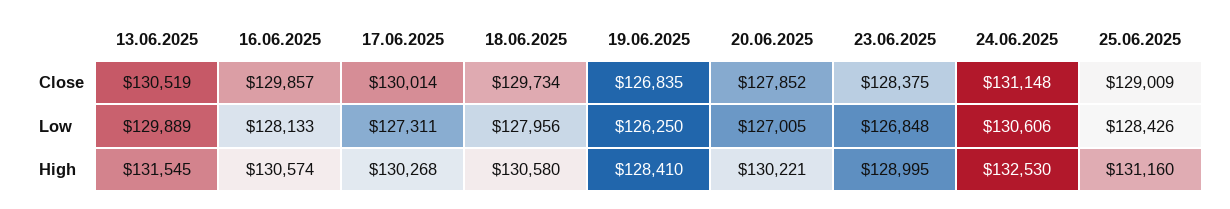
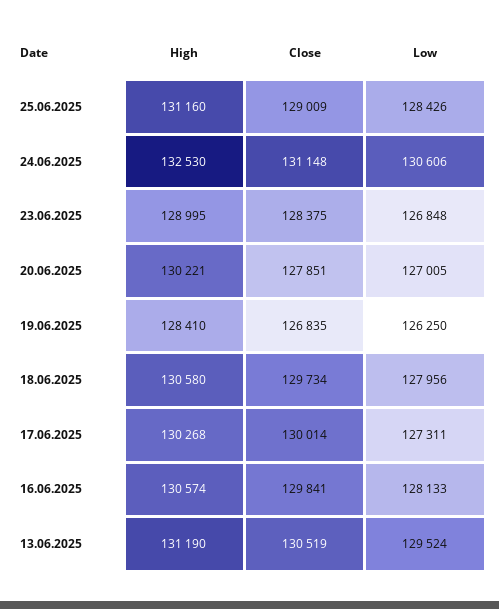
  {
    "13.06.2025": {
      "Close": 130519,
-     "Low": 129889,
+     "Low": 129524,
-     "High": 131545
+     "High": 131190
    },
    "16.06.2025": {
-     "Close": 129857,
+     "Close": 129841,
      "Low": 128133,
      "High": 130574
    },
    "17.06.2025": {
      "Close": 130014,
      "Low": 127311,
      "High": 130268
    },
    "18.06.2025": {
      "Close": 129734,
      "Low": 127956,
      "High": 130580
    },
    "19.06.2025": {
      "Close": 126835,
      "Low": 126250,
      "High": 128410
    },
    "20.06.2025": {
-     "Close": 127852,
+     "Close": 127851,
      "Low": 127005,
      "High": 130221
    },
    "23.06.2025": {
      "Close": 128375,
      "Low": 126848,
      "High": 128995
    },
    "24.06.2025": {
      "Close": 131148,
      "Low": 130606,
      "High": 132530
    },
    "25.06.2025": {
      "Close": 129009,
      "Low": 128426,
      "High": 131160
    }
  }

